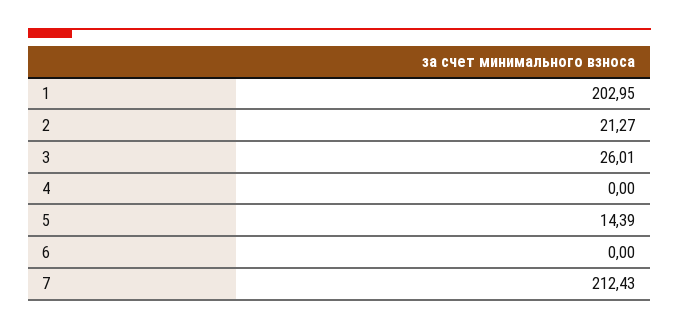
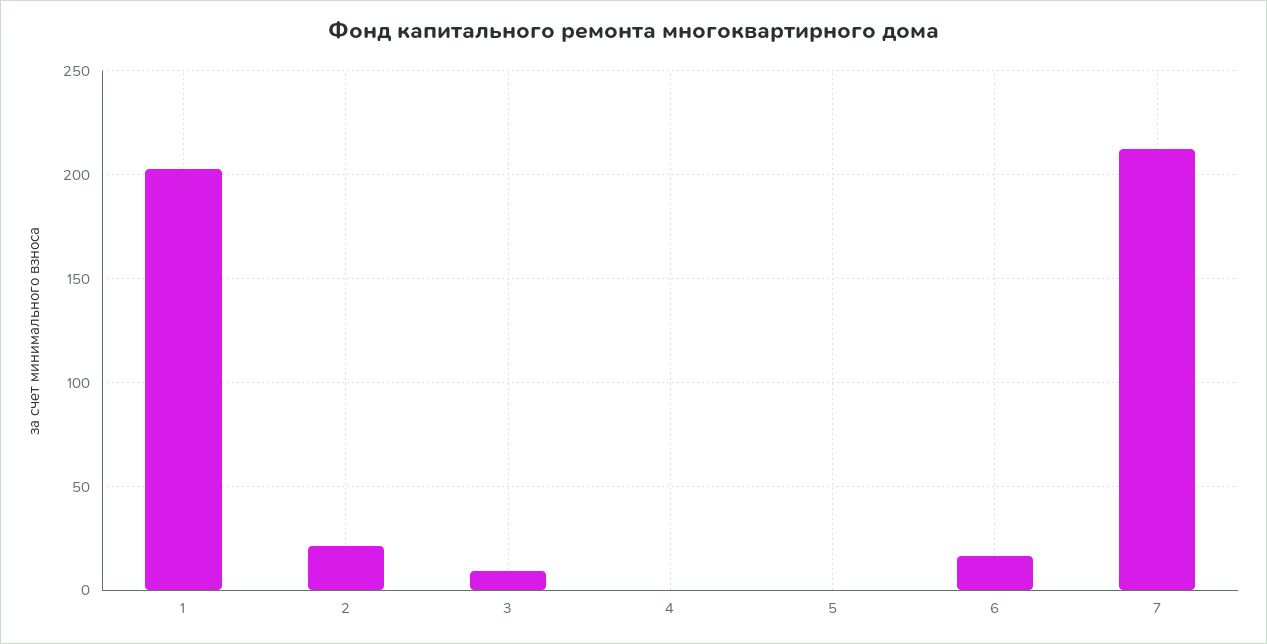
  {
    "1": 202.95,
    "2": 21.27,
-   "3": 26.01,
+   "3": 10,
    "4": 0,
-   "5": 14.39,
+   "5": 0,
-   "6": 0,
+   "6": 15,
    "7": 212.43
  }

